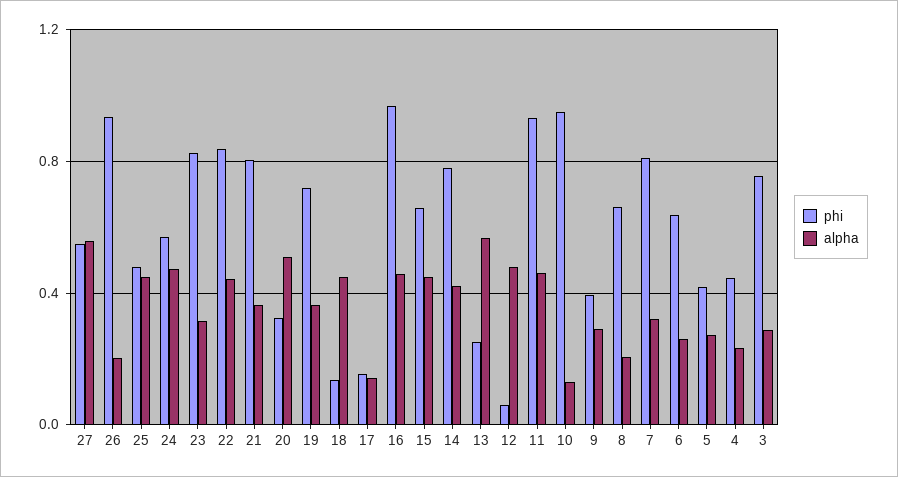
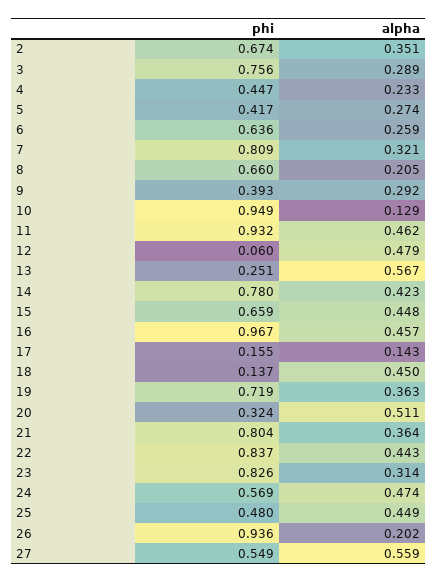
  {
    "phi": {
      "27": 0.549,
      "26": 0.936,
      "25": 0.48,
      "24": 0.569,
      "23": 0.826,
      "22": 0.837,
      "21": 0.804,
      "20": 0.324,
      "19": 0.719,
      "18": 0.137,
      "17": 0.155,
      "16": 0.967,
      "15": 0.659,
      "14": 0.78,
      "13": 0.251,
      "12": 0.06,
      "11": 0.932,
      "10": 0.949,
      "9": 0.393,
      "8": 0.66,
      "7": 0.809,
      "6": 0.636,
      "5": 0.417,
      "4": 0.447,
-     "3": 0.756
+     "3": 0.756,
+     "2": 0.674
    },
    "alpha": {
      "27": 0.559,
      "26": 0.202,
      "25": 0.449,
      "24": 0.474,
      "23": 0.314,
      "22": 0.443,
      "21": 0.364,
      "20": 0.511,
      "19": 0.363,
      "18": 0.45,
      "17": 0.143,
      "16": 0.457,
      "15": 0.448,
      "14": 0.423,
      "13": 0.567,
      "12": 0.479,
      "11": 0.462,
      "10": 0.129,
      "9": 0.292,
      "8": 0.205,
      "7": 0.321,
      "6": 0.259,
      "5": 0.274,
      "4": 0.233,
-     "3": 0.289
+     "3": 0.289,
+     "2": 0.351
    }
  }

